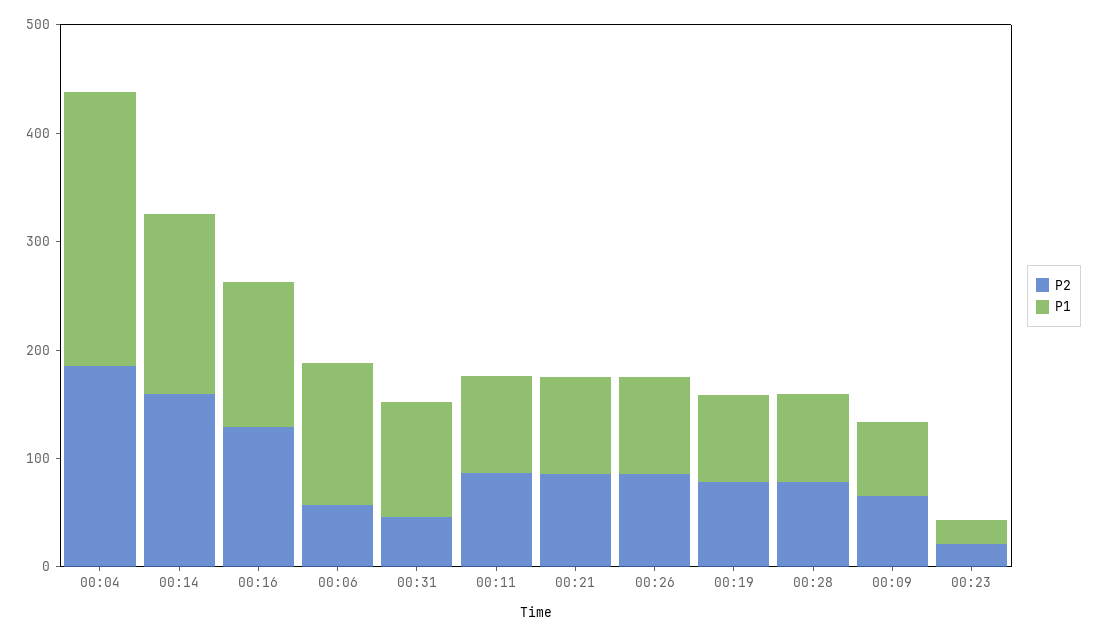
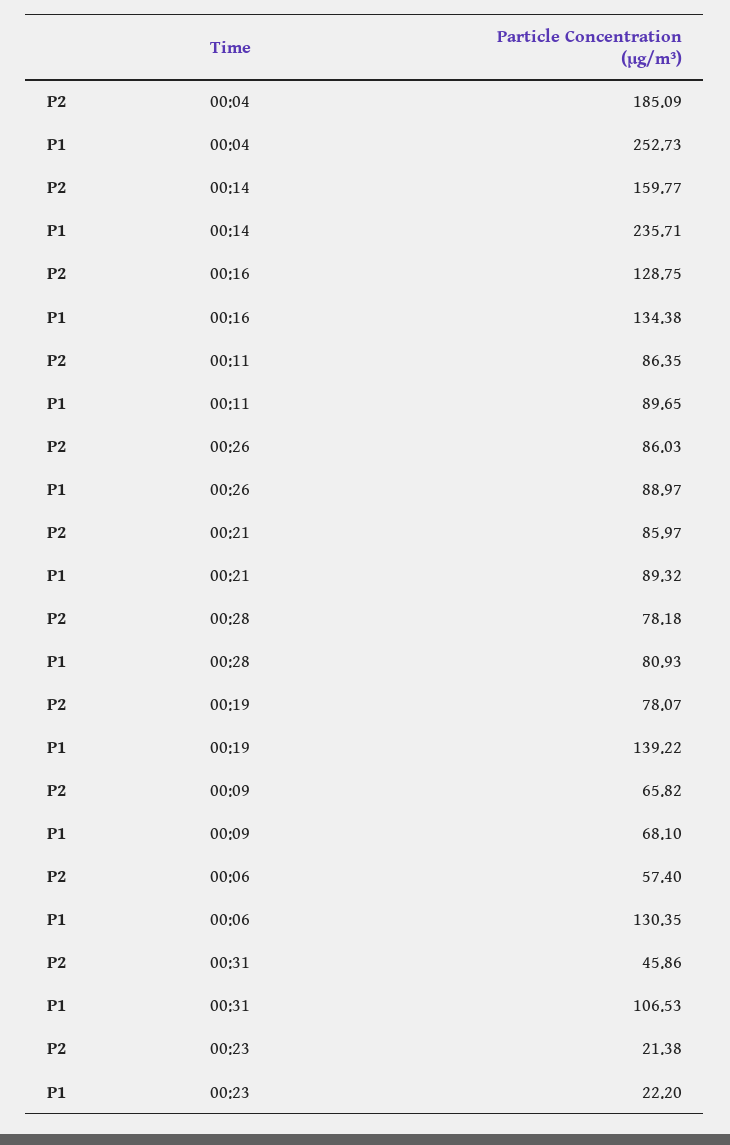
  {
    "P2": {
      "00:04": 185.09,
      "00:14": 159.77,
      "00:16": 128.75,
      "00:06": 57.4,
      "00:31": 45.86,
      "00:11": 86.35,
      "00:21": 85.97,
      "00:26": 86.03,
      "00:19": 78.07,
      "00:28": 78.18,
      "00:09": 65.82,
      "00:23": 21.38
    },
    "P1": {
      "00:04": 252.73,
-     "00:14": 160,
+     "00:14": 235.71,
      "00:16": 134.38,
      "00:06": 130.35,
      "00:31": 106.53,
      "00:11": 89.65,
      "00:21": 89.32,
      "00:26": 88.97,
-     "00:19": 80,
+     "00:19": 139.22,
      "00:28": 80.93,
      "00:09": 68.1,
      "00:23": 22.2
    }
  }

